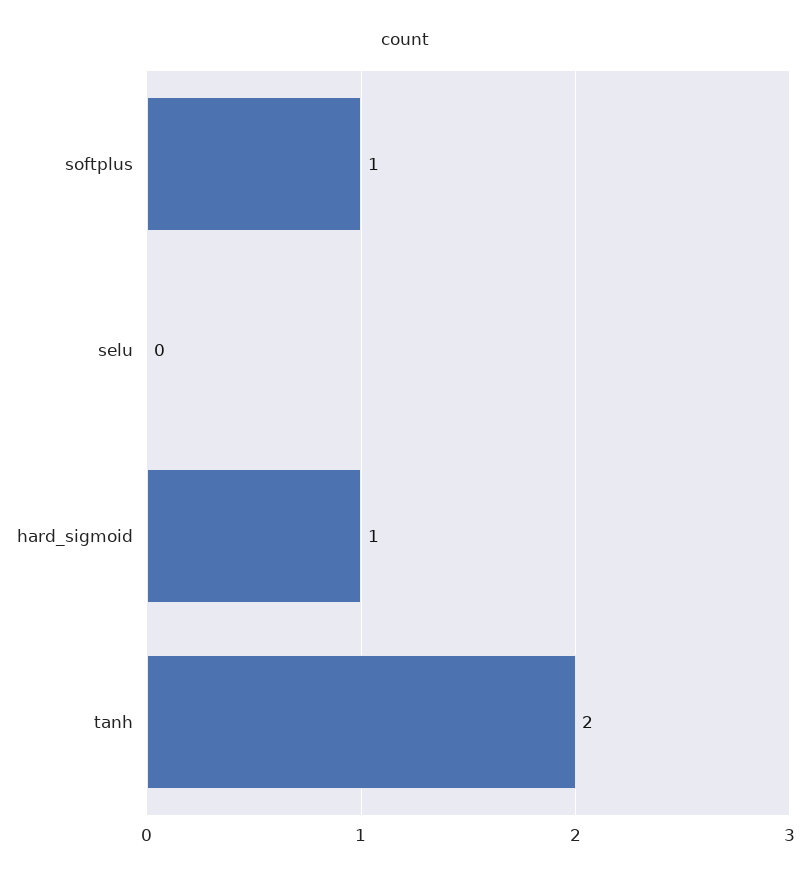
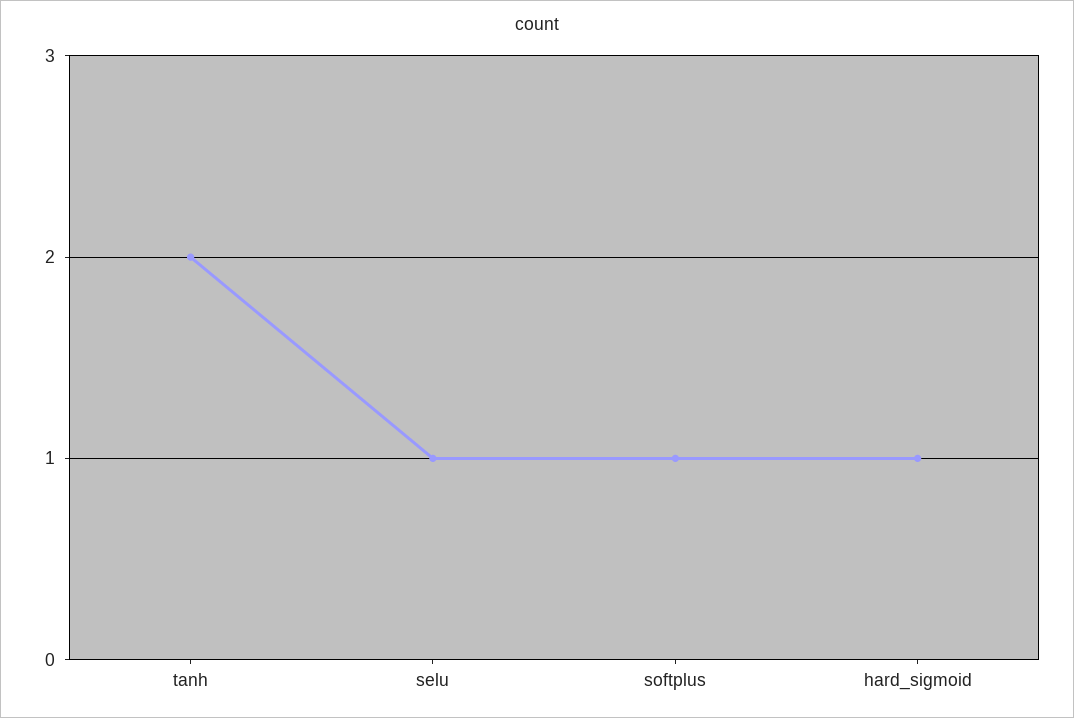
  {
    "softplus": 1,
-   "selu": 0,
+   "selu": 1,
    "hard_sigmoid": 1,
    "tanh": 2
  }

